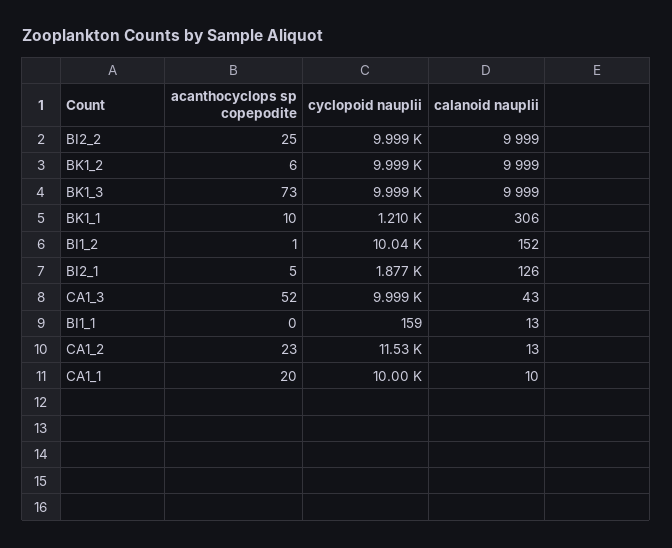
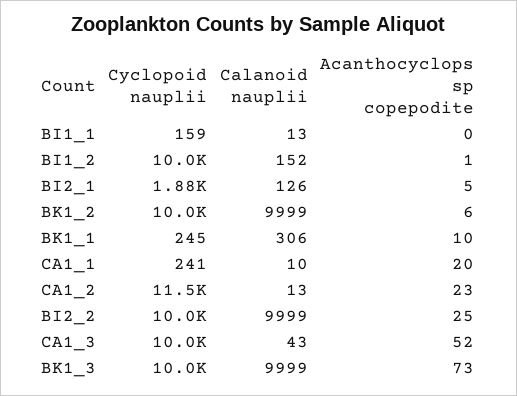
  {
    "acanthocyclops sp copepodite": {
      "BI2_2": 25,
      "BK1_2": 6,
      "BK1_3": 73,
      "BK1_1": 10,
      "BI1_2": 1,
      "BI2_1": 5,
      "CA1_3": 52,
      "BI1_1": 0,
      "CA1_2": 23,
      "CA1_1": 20
    },
    "cyclopoid nauplii": {
      "BI2_2": 9999,
      "BK1_2": 9999,
      "BK1_3": 9999,
-     "BK1_1": 1210,
+     "BK1_1": 245,
      "BI1_2": 10040,
      "BI2_1": 1877,
      "CA1_3": 9999,
      "BI1_1": 159,
      "CA1_2": 11530,
-     "CA1_1": 10000
+     "CA1_1": 241
    },
    "calanoid nauplii": {
      "BI2_2": 9999,
      "BK1_2": 9999,
      "BK1_3": 9999,
      "BK1_1": 306,
      "BI1_2": 152,
      "BI2_1": 126,
      "CA1_3": 43,
      "BI1_1": 13,
      "CA1_2": 13,
      "CA1_1": 10
    }
  }

